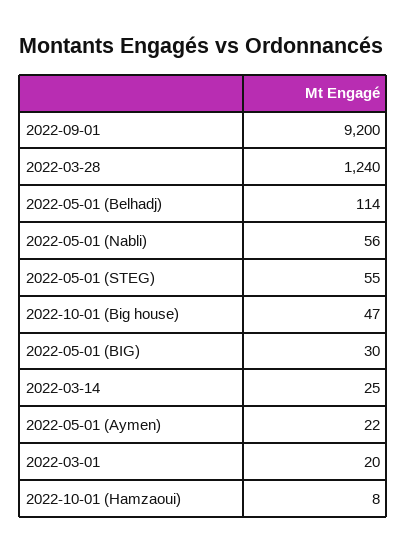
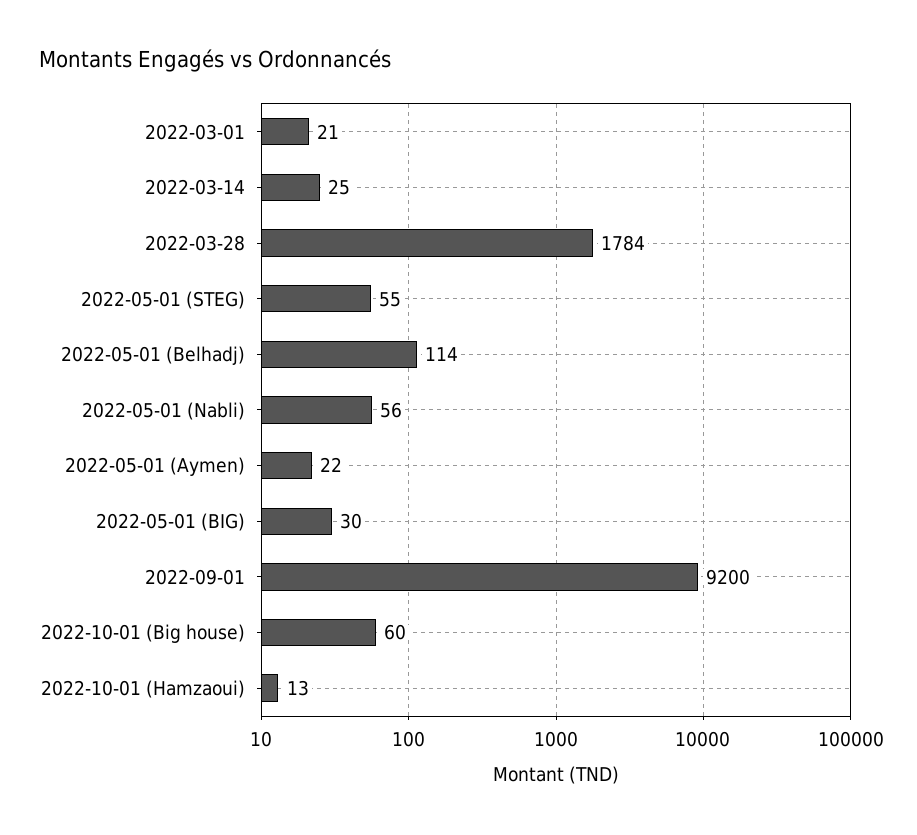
  {
    "2022-09-01": 9200,
-   "2022-03-28": 1240,
+   "2022-03-28": 1784,
    "2022-05-01 (Belhadj)": 114,
    "2022-05-01 (Nabli)": 56,
    "2022-05-01 (STEG)": 55,
-   "2022-10-01 (Big house)": 47,
+   "2022-10-01 (Big house)": 60,
    "2022-05-01 (BIG)": 30,
    "2022-03-14": 25,
    "2022-05-01 (Aymen)": 22,
-   "2022-03-01": 20,
+   "2022-03-01": 21,
-   "2022-10-01 (Hamzaoui)": 8
+   "2022-10-01 (Hamzaoui)": 13
  }

